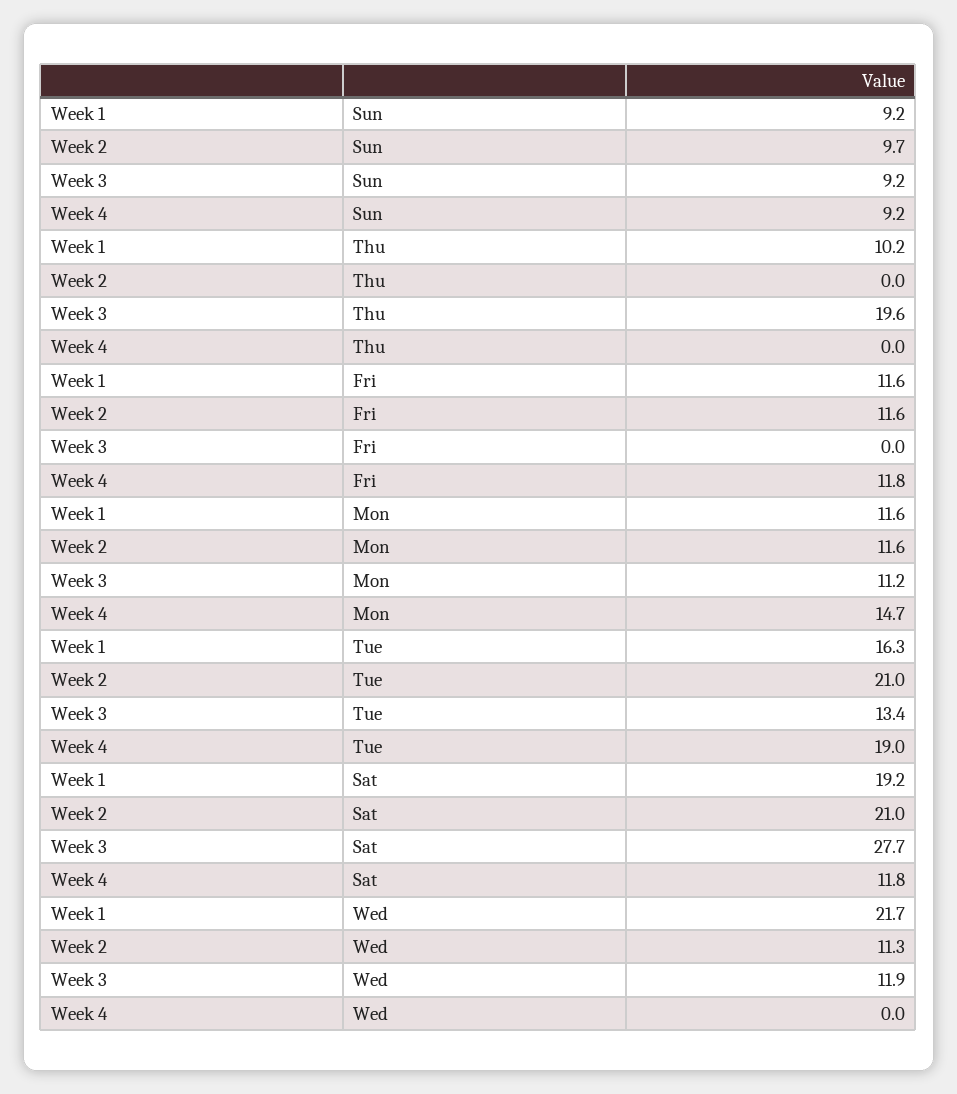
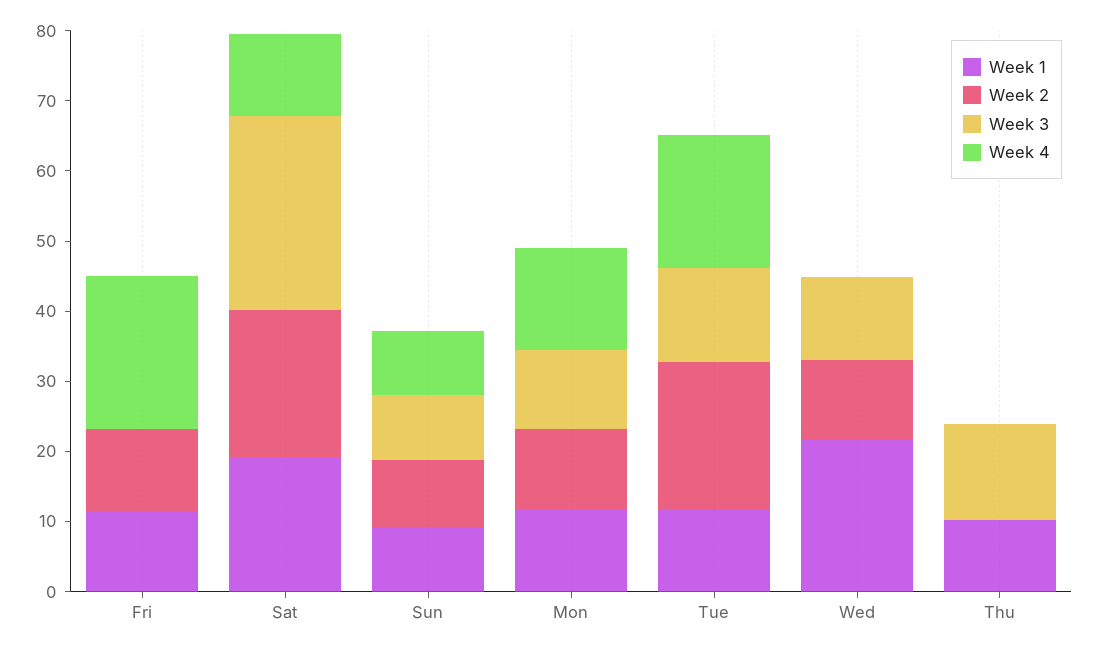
  {
    "Week 1": {
      "Sun": 9.2,
      "Thu": 10.2,
      "Fri": 11.6,
      "Mon": 11.6,
-     "Tue": 16.3,
+     "Tue": 12,
      "Sat": 19.2,
      "Wed": 21.7
    },
    "Week 2": {
      "Sun": 9.7,
      "Thu": 0,
      "Fri": 11.6,
      "Mon": 11.6,
      "Tue": 21,
      "Sat": 21,
      "Wed": 11.3
    },
    "Week 3": {
      "Sun": 9.2,
-     "Thu": 19.6,
+     "Thu": 14,
      "Fri": 0,
      "Mon": 11.2,
      "Tue": 13.4,
      "Sat": 27.7,
      "Wed": 11.9
    },
    "Week 4": {
      "Sun": 9.2,
      "Thu": 0,
-     "Fri": 11.8,
+     "Fri": 22,
      "Mon": 14.7,
      "Tue": 19,
      "Sat": 11.8,
      "Wed": 0
    }
  }

